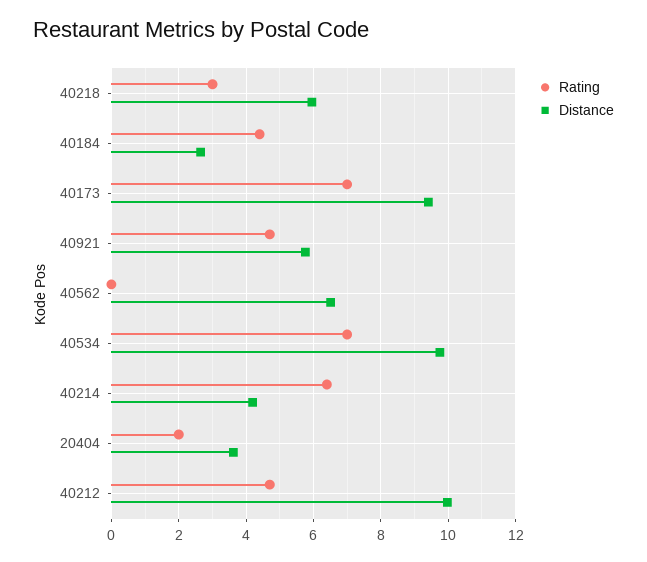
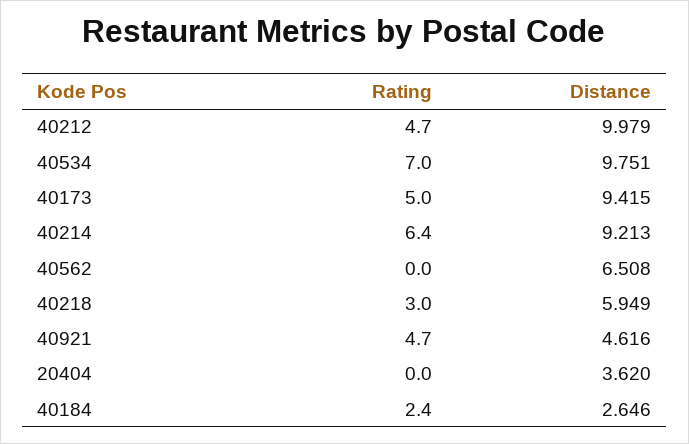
  {
    "Rating": {
      "40218": 3,
-     "40184": 4.4,
+     "40184": 2.4,
-     "40173": 7,
+     "40173": 5,
      "40921": 4.7,
      "40562": 0,
      "40534": 7,
      "40214": 6.4,
-     "20404": 2,
+     "20404": 0,
      "40212": 4.7
    },
    "Distance": {
      "40218": 5.949,
      "40184": 2.646,
      "40173": 9.415,
-     "40921": 5.8,
+     "40921": 4.616,
      "40562": 6.508,
      "40534": 9.751,
-     "40214": 4.2,
+     "40214": 9.213,
      "20404": 3.62,
      "40212": 9.979
    }
  }

